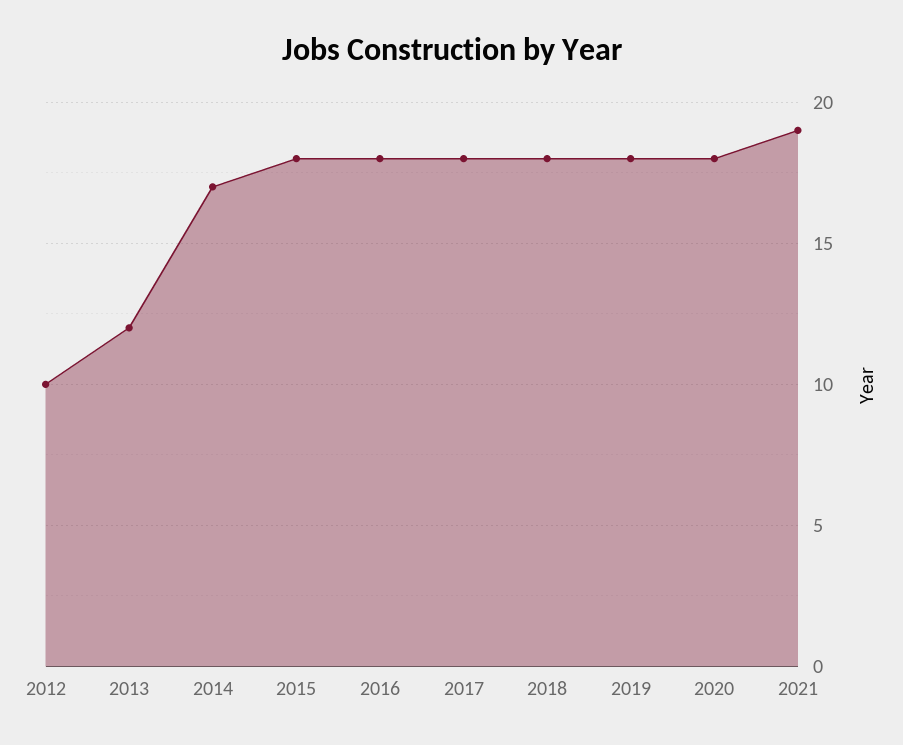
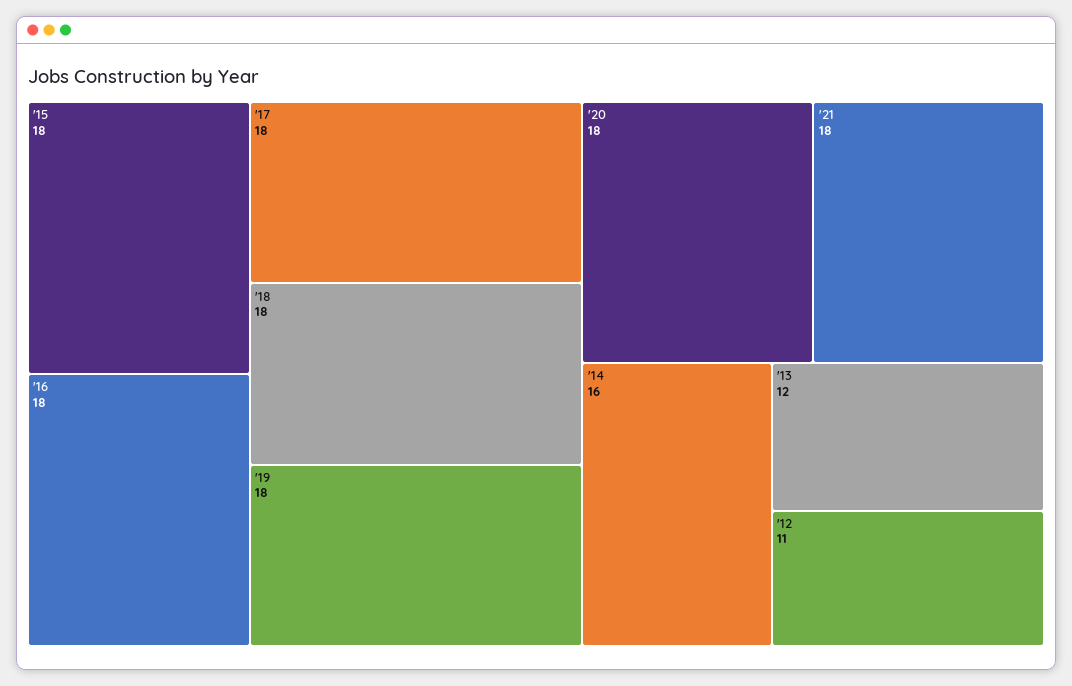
  {
-   "2012": 10,
+   "2012": 11,
    "2013": 12,
-   "2014": 17,
+   "2014": 16,
    "2015": 18,
    "2016": 18,
    "2017": 18,
    "2018": 18,
    "2019": 18,
    "2020": 18,
-   "2021": 19
+   "2021": 18
  }

